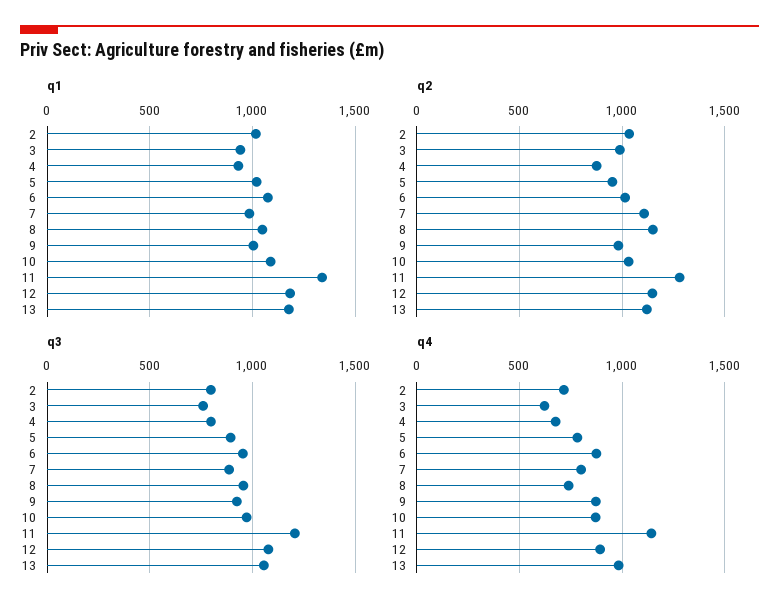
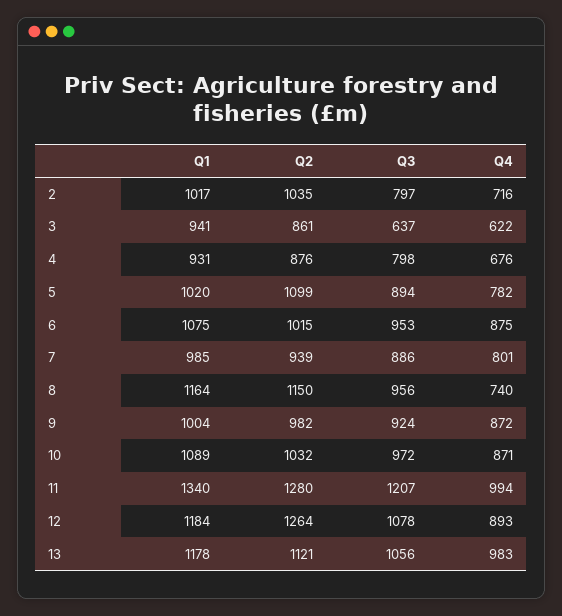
  {
    "q1": {
      "2": 1017,
      "3": 941,
      "4": 931,
      "5": 1020,
      "6": 1075,
      "7": 985,
-     "8": 1050,
+     "8": 1164,
      "9": 1004,
      "10": 1089,
      "11": 1340,
      "12": 1184,
      "13": 1178
    },
    "q2": {
      "2": 1035,
-     "3": 1000,
+     "3": 861,
      "4": 876,
-     "5": 950,
+     "5": 1099,
      "6": 1015,
-     "7": 1100,
+     "7": 939,
      "8": 1150,
      "9": 982,
      "10": 1032,
      "11": 1280,
-     "12": 1150,
+     "12": 1264,
      "13": 1121
    },
    "q3": {
      "2": 797,
-     "3": 750,
+     "3": 637,
      "4": 798,
      "5": 894,
      "6": 953,
      "7": 886,
      "8": 956,
      "9": 924,
      "10": 972,
      "11": 1207,
      "12": 1078,
      "13": 1056
    },
    "q4": {
      "2": 716,
      "3": 622,
      "4": 676,
      "5": 782,
      "6": 875,
      "7": 801,
      "8": 740,
      "9": 872,
      "10": 871,
-     "11": 1150,
+     "11": 994,
      "12": 893,
      "13": 983
    }
  }

